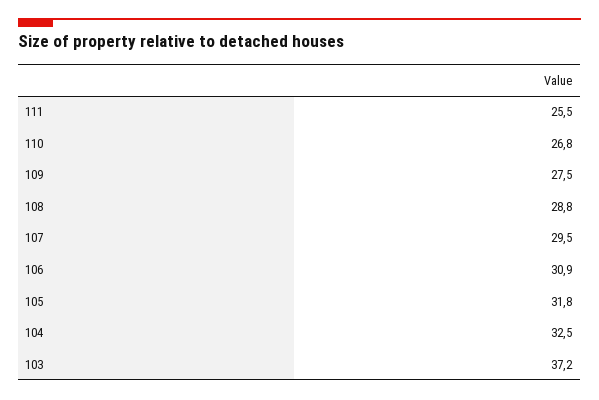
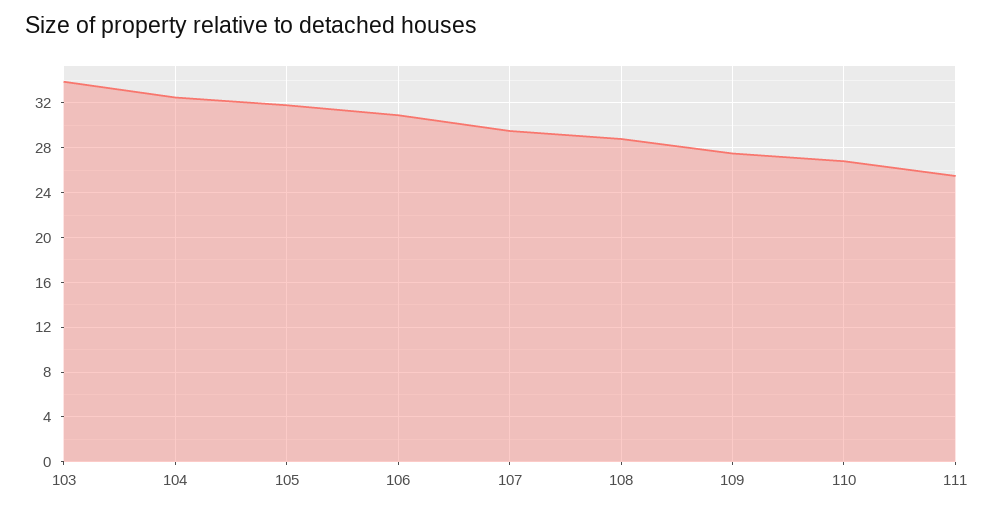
  {
    "111": 25.5,
    "110": 26.8,
    "109": 27.5,
    "108": 28.8,
    "107": 29.5,
    "106": 30.9,
    "105": 31.8,
    "104": 32.5,
-   "103": 37.2
+   "103": 34
  }

